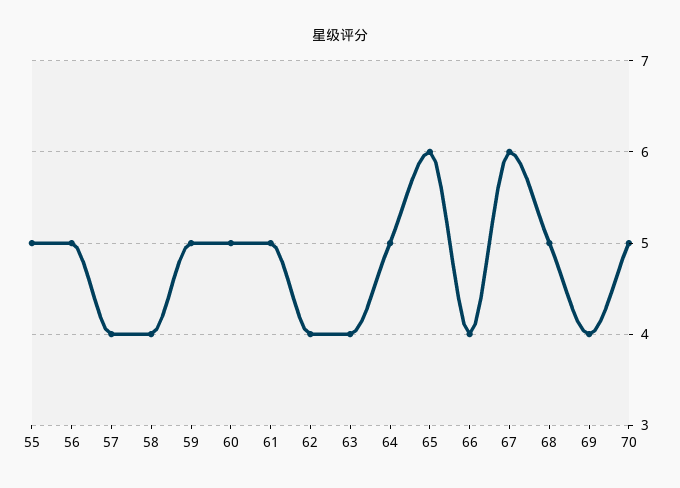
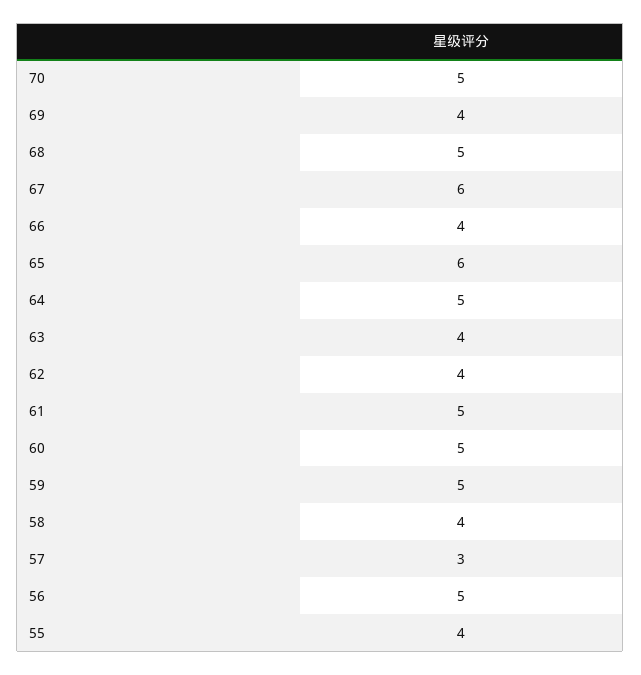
  {
-   "55": 5,
+   "55": 4,
    "56": 5,
-   "57": 4,
+   "57": 3,
    "58": 4,
    "59": 5,
    "60": 5,
    "61": 5,
    "62": 4,
    "63": 4,
    "64": 5,
    "65": 6,
    "66": 4,
    "67": 6,
    "68": 5,
    "69": 4,
    "70": 5
  }

